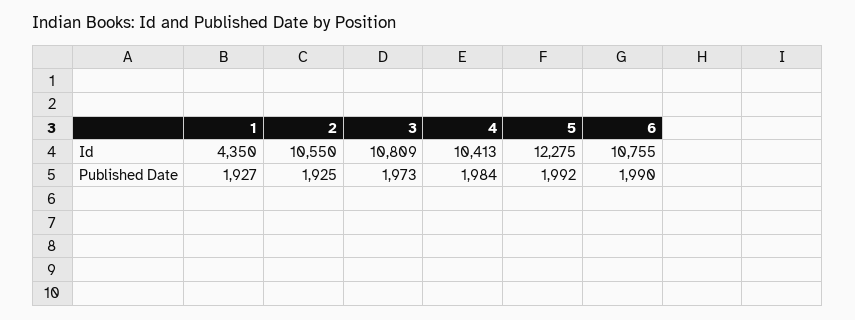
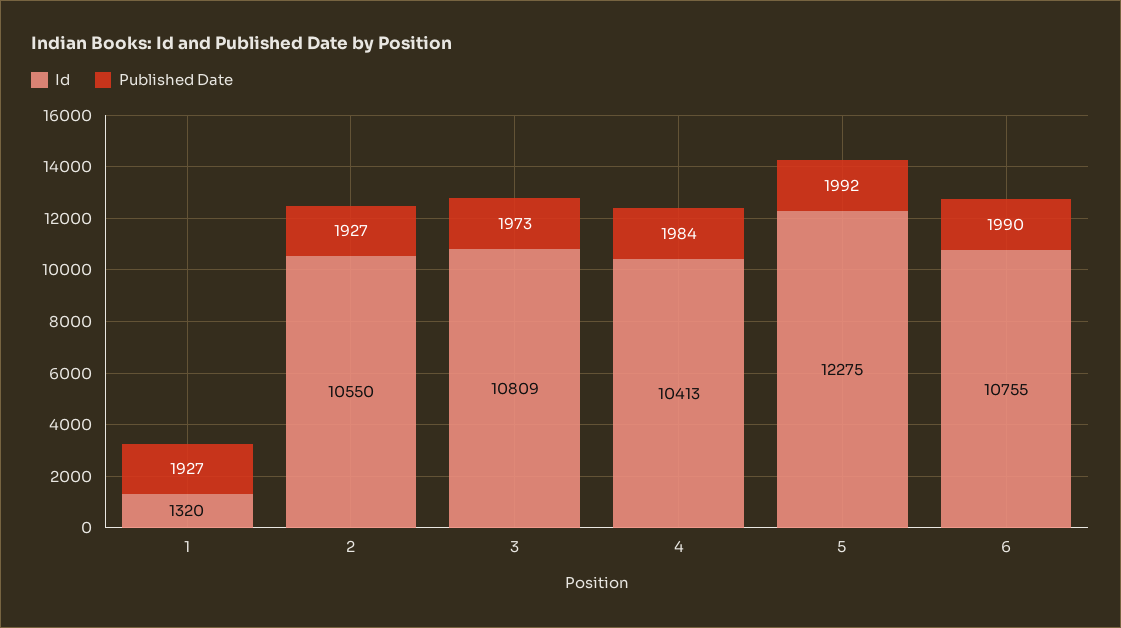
  {
    "Id": {
-     "1": 4350,
+     "1": 1320,
      "2": 10550,
      "3": 10809,
      "4": 10413,
      "5": 12275,
      "6": 10755
    },
    "Published Date": {
      "1": 1927,
-     "2": 1925,
+     "2": 1927,
      "3": 1973,
      "4": 1984,
      "5": 1992,
      "6": 1990
    }
  }

